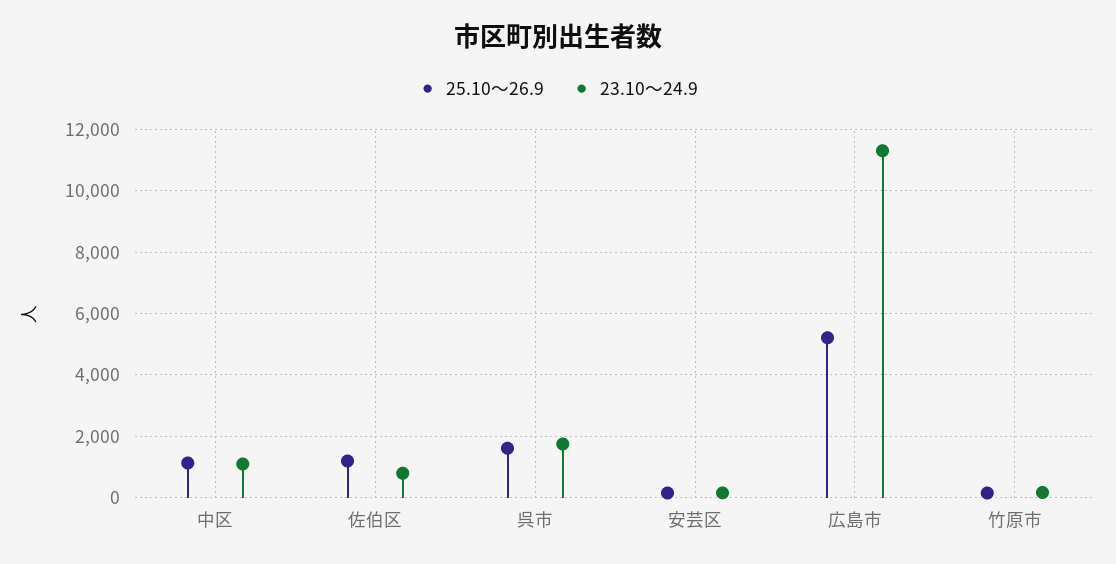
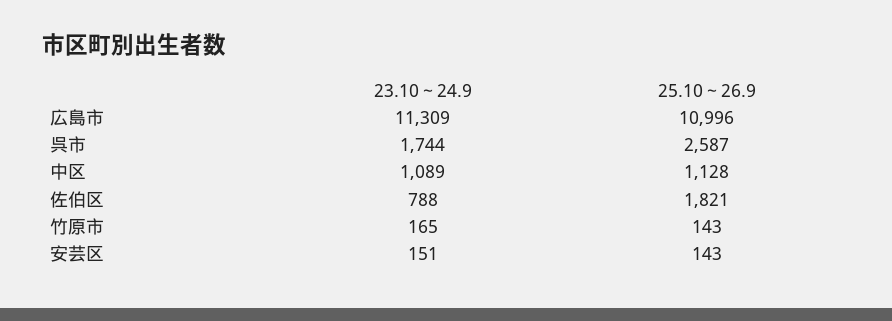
  {
    "25.10～26.9": {
      "中区": 1128,
-     "佐伯区": 1200,
+     "佐伯区": 1821,
-     "呉市": 1600,
+     "呉市": 2587,
      "安芸区": 143,
-     "広島市": 5200,
+     "広島市": 10996,
      "竹原市": 143
    },
    "23.10～24.9": {
      "中区": 1089,
      "佐伯区": 788,
      "呉市": 1744,
      "安芸区": 151,
      "広島市": 11309,
      "竹原市": 165
    }
  }

